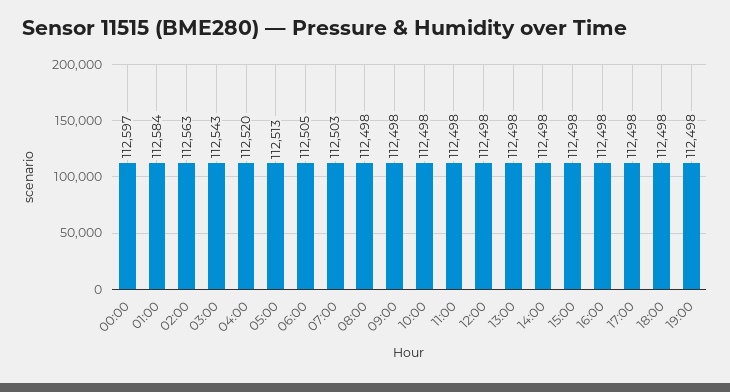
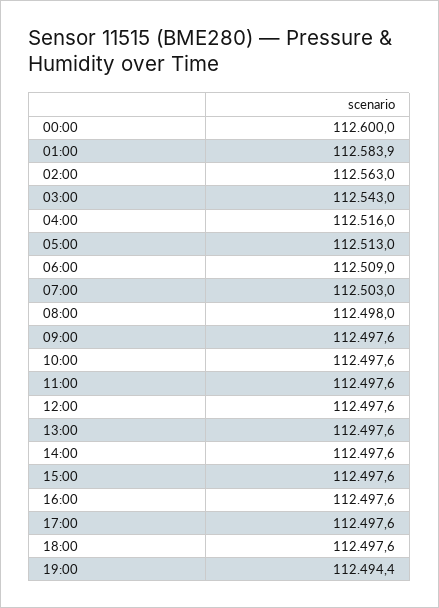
  {
-   "00:00": 112597,
+   "00:00": 112600,
    "01:00": 112583.9,
    "02:00": 112563,
    "03:00": 112543,
-   "04:00": 112520,
+   "04:00": 112516,
    "05:00": 112513,
-   "06:00": 112505,
+   "06:00": 112509,
    "07:00": 112503,
    "08:00": 112498,
    "09:00": 112497.6,
    "10:00": 112497.6,
    "11:00": 112497.6,
    "12:00": 112497.6,
    "13:00": 112497.6,
    "14:00": 112497.6,
    "15:00": 112497.6,
    "16:00": 112497.6,
    "17:00": 112497.6,
    "18:00": 112497.6,
-   "19:00": 112498
+   "19:00": 112494.4
  }

